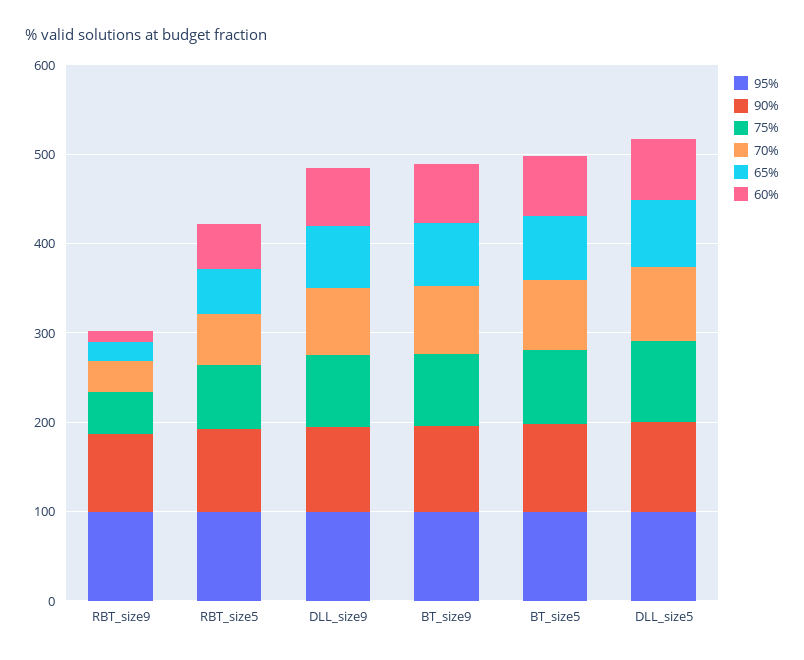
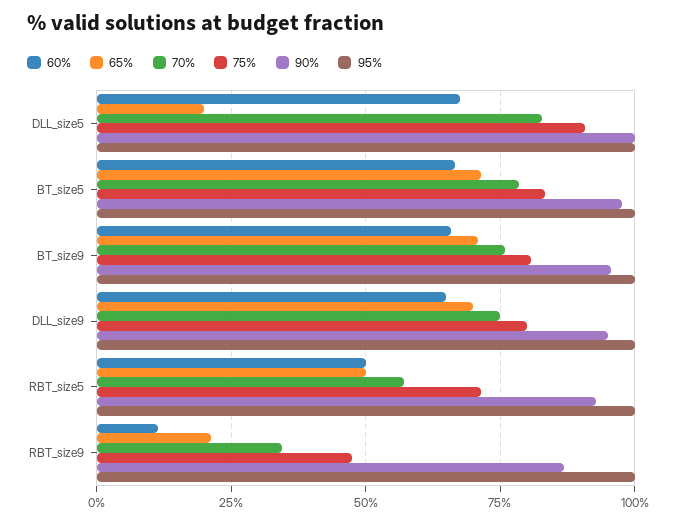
  {
    "95%": {
      "RBT_size9": 100,
      "RBT_size5": 100,
      "DLL_size9": 100,
      "BT_size9": 100,
      "BT_size5": 100,
      "DLL_size5": 100
    },
    "90%": {
      "RBT_size9": 87.5,
      "RBT_size5": 92.5,
      "DLL_size9": 95,
      "BT_size9": 95,
      "BT_size5": 97.5,
      "DLL_size5": 100
    },
    "75%": {
      "RBT_size9": 47.5,
      "RBT_size5": 72.5,
      "DLL_size9": 80,
      "BT_size9": 80,
      "BT_size5": 82.5,
      "DLL_size5": 90
    },
    "70%": {
      "RBT_size9": 35,
      "RBT_size5": 57.5,
      "DLL_size9": 75,
      "BT_size9": 75,
      "BT_size5": 77.5,
      "DLL_size5": 82.5
    },
    "65%": {
      "RBT_size9": 22.5,
      "RBT_size5": 50,
      "DLL_size9": 70,
      "BT_size9": 70,
      "BT_size5": 72.5,
-     "DLL_size5": 80
+     "DLL_size5": 20
    },
    "60%": {
      "RBT_size9": 12.5,
      "RBT_size5": 50,
      "DLL_size9": 65,
      "BT_size9": 65,
      "BT_size5": 67.5,
      "DLL_size5": 67.5
    }
  }

